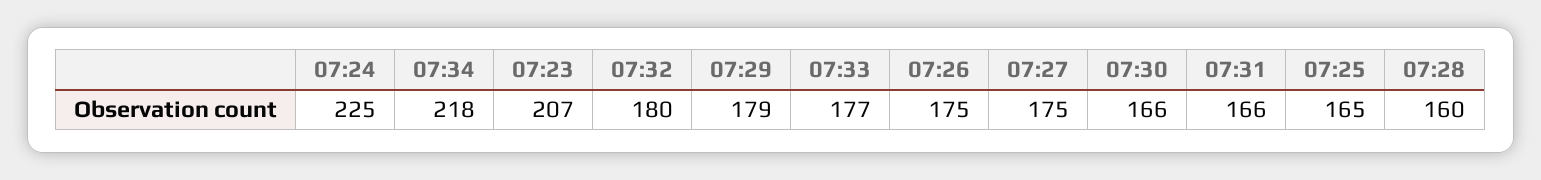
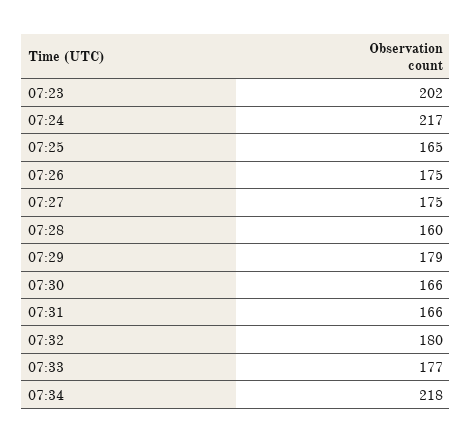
  {
-   "07:24": 225,
+   "07:24": 217,
    "07:34": 218,
-   "07:23": 207,
+   "07:23": 202,
    "07:32": 180,
    "07:29": 179,
    "07:33": 177,
    "07:26": 175,
    "07:27": 175,
    "07:30": 166,
    "07:31": 166,
    "07:25": 165,
    "07:28": 160
  }

